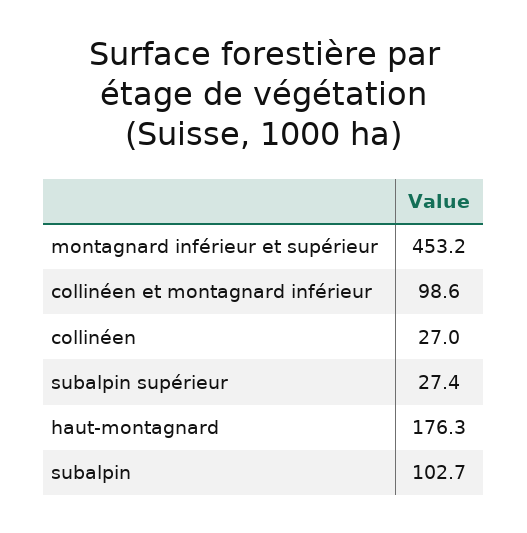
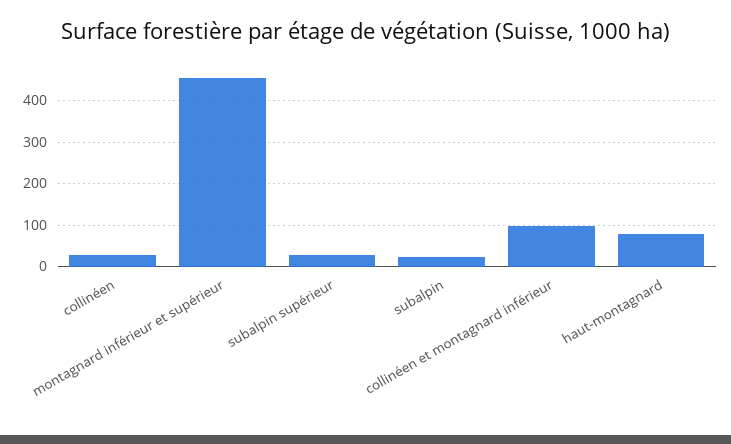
  {
    "montagnard inférieur et supérieur": 453.2,
    "collinéen et montagnard inférieur": 98.6,
    "collinéen": 27,
    "subalpin supérieur": 27.4,
-   "haut-montagnard": 176.3,
+   "haut-montagnard": 80,
-   "subalpin": 102.7
+   "subalpin": 20
  }

